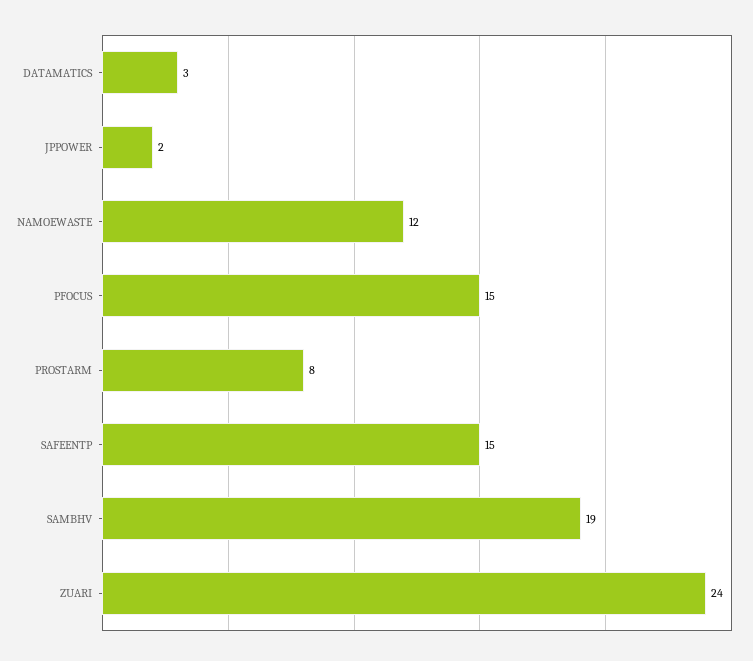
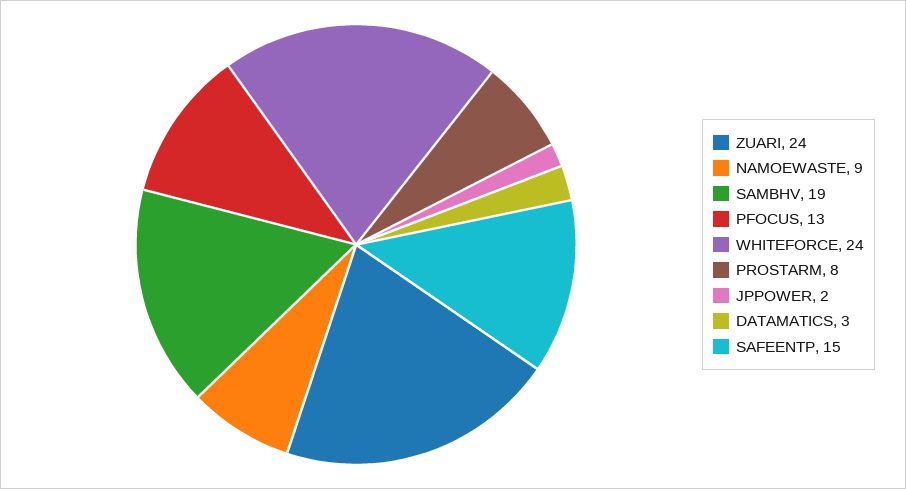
  {
    "DATAMATICS": 3,
    "JPPOWER": 2,
-   "NAMOEWASTE": 12,
+   "NAMOEWASTE": 9,
-   "PFOCUS": 15,
+   "PFOCUS": 13,
    "PROSTARM": 8,
    "SAFEENTP": 15,
    "SAMBHV": 19,
-   "ZUARI": 24
+   "ZUARI": 24,
+   "WHITEFORCE": 24
  }

